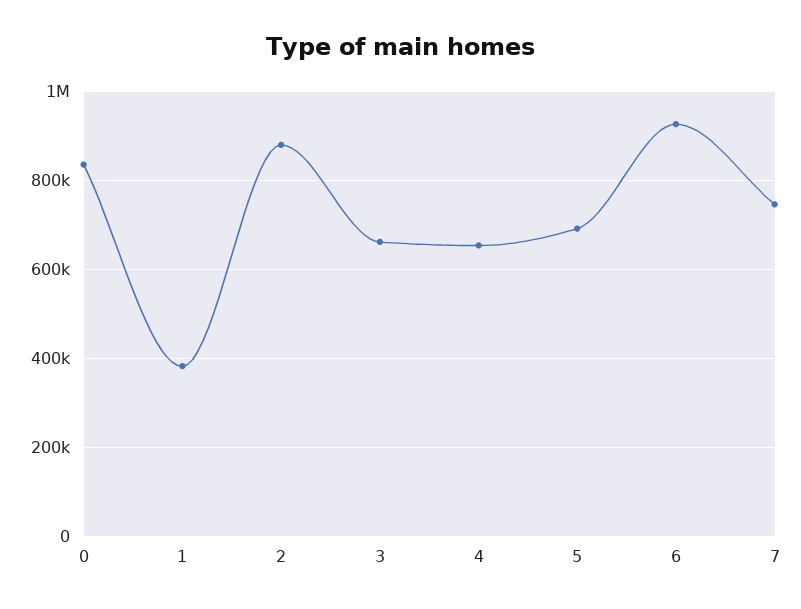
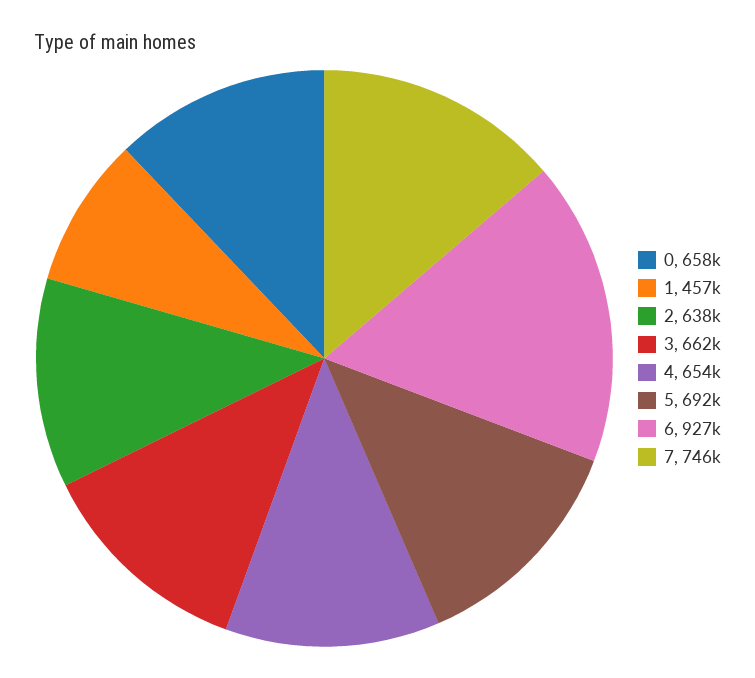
  {
-   "0": 840000,
+   "0": 658000,
-   "1": 380000,
+   "1": 457000,
-   "2": 880000,
+   "2": 638000,
    "3": 662000,
    "4": 654000,
    "5": 692000,
    "6": 927000,
    "7": 746000
  }

